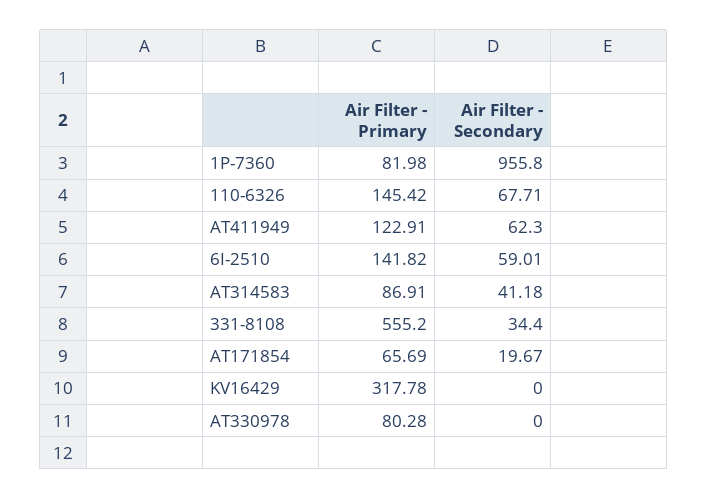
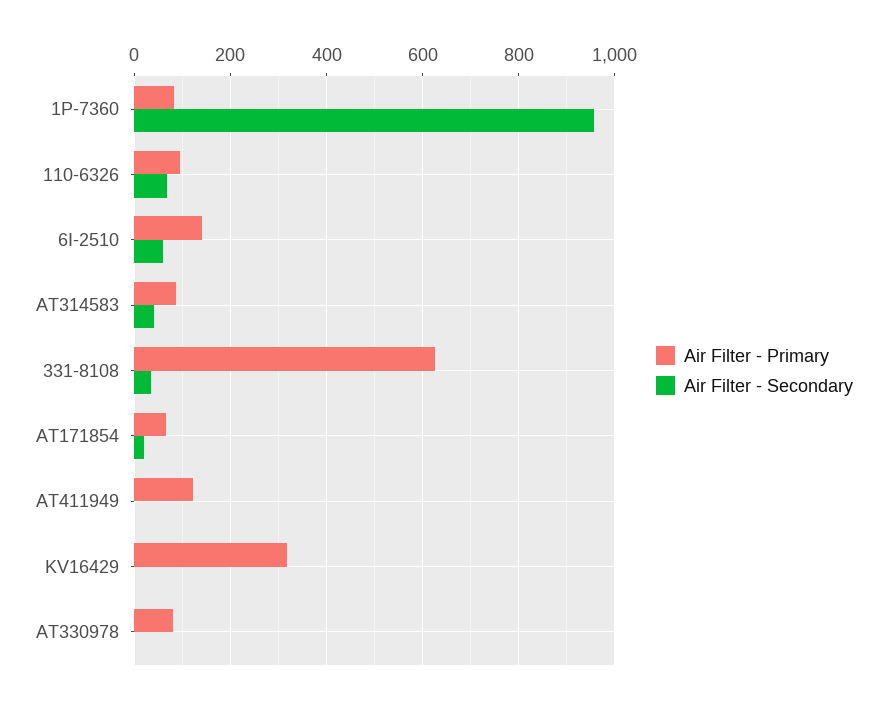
  {
    "Air Filter - Primary": {
      "1P-7360": 81.98,
-     "110-6326": 145.42,
+     "110-6326": 100,
      "AT411949": 122.91,
      "6I-2510": 141.82,
      "AT314583": 86.91,
-     "331-8108": 555.2,
+     "331-8108": 620,
      "AT171854": 65.69,
      "KV16429": 317.78,
      "AT330978": 80.28
    },
    "Air Filter - Secondary": {
      "1P-7360": 955.8,
      "110-6326": 67.71,
-     "AT411949": 62.3,
+     "AT411949": 0,
      "6I-2510": 59.01,
      "AT314583": 41.18,
      "331-8108": 34.4,
      "AT171854": 19.67,
      "KV16429": 0,
      "AT330978": 0
    }
  }

